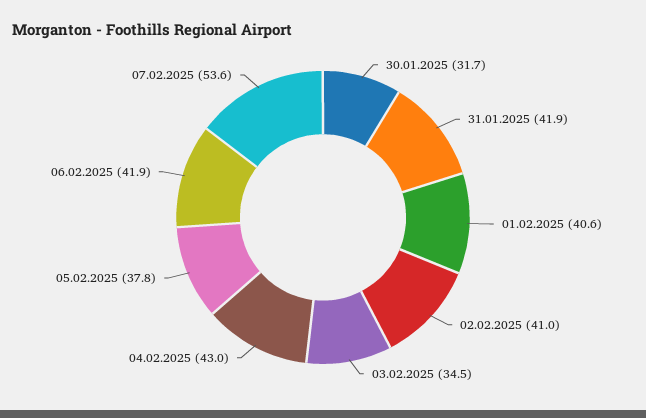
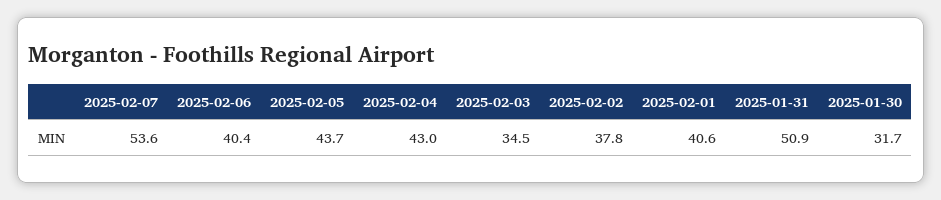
  {
    "30.01.2025": 31.7,
-   "31.01.2025": 41.9,
+   "31.01.2025": 50.9,
    "01.02.2025": 40.6,
-   "02.02.2025": 41,
+   "02.02.2025": 37.8,
    "03.02.2025": 34.5,
    "04.02.2025": 43,
-   "05.02.2025": 37.8,
+   "05.02.2025": 43.7,
-   "06.02.2025": 41.9,
+   "06.02.2025": 40.4,
    "07.02.2025": 53.6
  }

